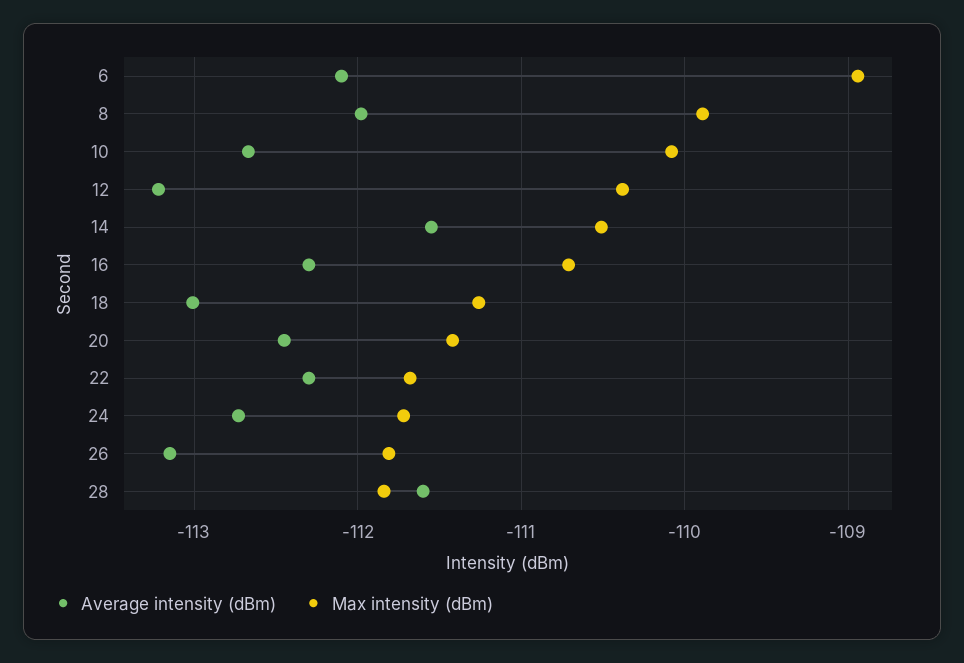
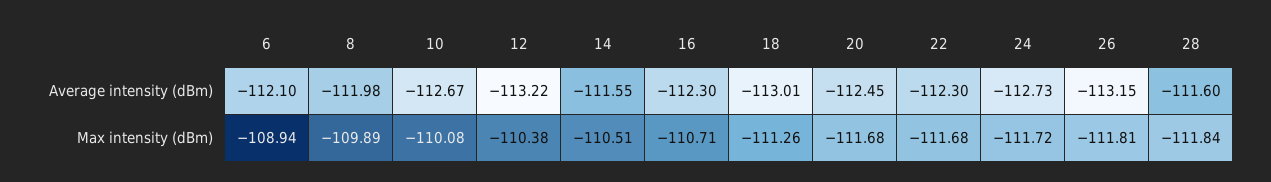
  {
    "Average intensity (dBm)": {
      "6": -112.1,
      "8": -111.98,
      "10": -112.67,
      "12": -113.22,
      "14": -111.55,
      "16": -112.3,
      "18": -113.01,
      "20": -112.45,
      "22": -112.3,
      "24": -112.73,
      "26": -113.15,
      "28": -111.6
    },
    "Max intensity (dBm)": {
      "6": -108.94,
      "8": -109.89,
      "10": -110.08,
      "12": -110.38,
      "14": -110.51,
      "16": -110.71,
      "18": -111.26,
-     "20": -111.4,
+     "20": -111.68,
      "22": -111.68,
      "24": -111.72,
      "26": -111.81,
      "28": -111.84
    }
  }

